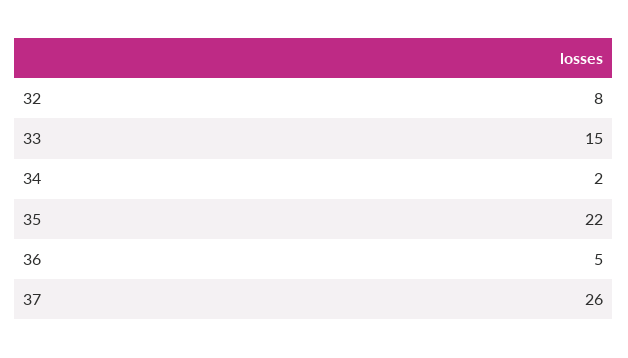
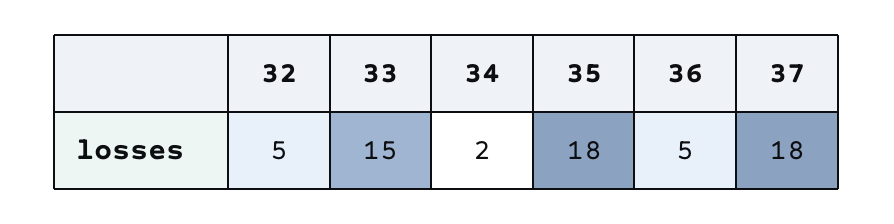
  {
-   "32": 8,
+   "32": 5,
    "33": 15,
    "34": 2,
-   "35": 22,
+   "35": 18,
    "36": 5,
-   "37": 26
+   "37": 18
  }

